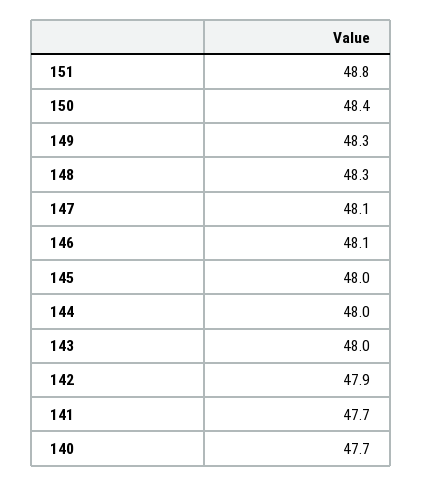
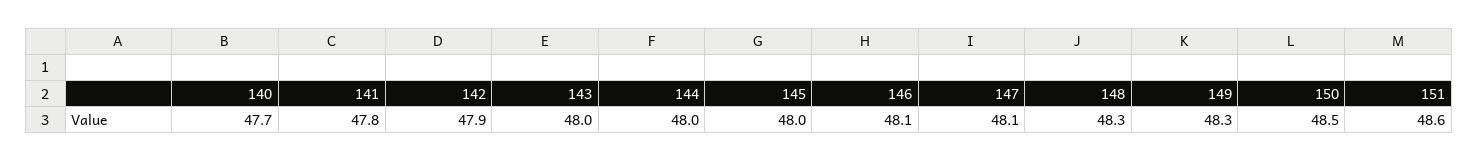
  {
-   "151": 48.8,
+   "151": 48.6,
-   "150": 48.4,
+   "150": 48.5,
    "149": 48.3,
    "148": 48.3,
    "147": 48.1,
    "146": 48.1,
    "145": 48,
    "144": 48,
    "143": 48,
    "142": 47.9,
-   "141": 47.7,
+   "141": 47.8,
    "140": 47.7
  }

